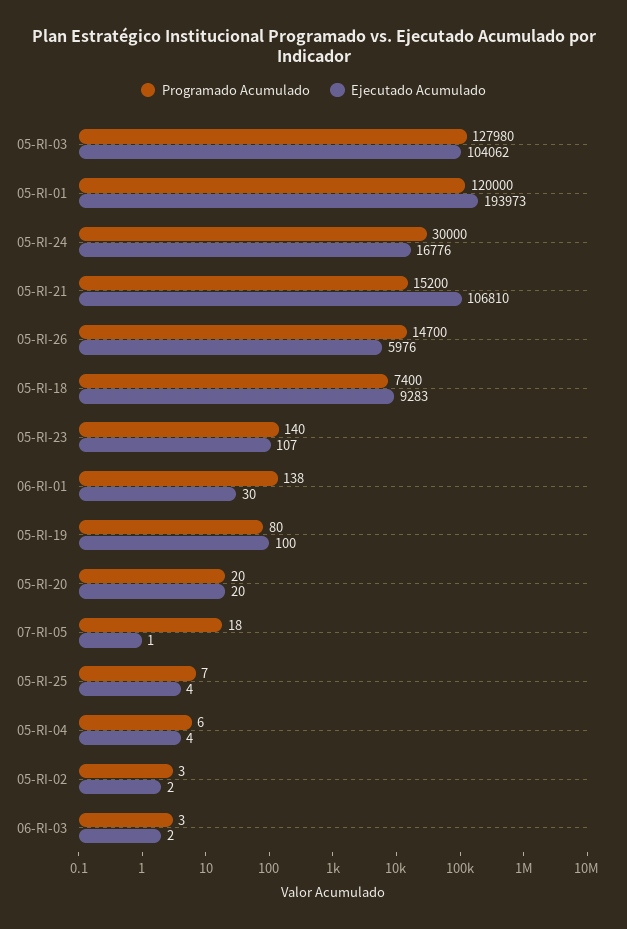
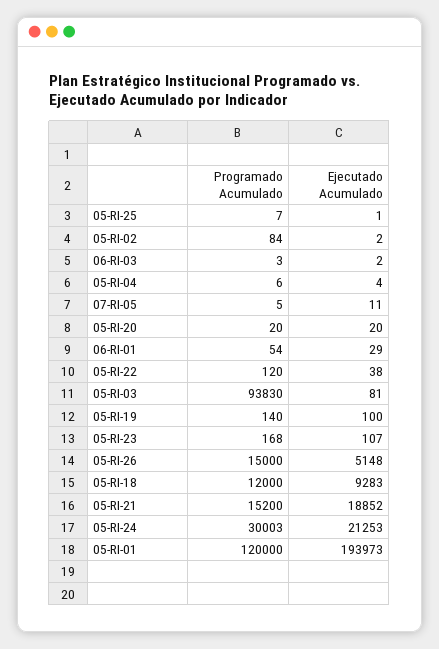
  {
    "Programado Acumulado": {
-     "05-RI-03": 127980,
+     "05-RI-03": 93830,
      "05-RI-01": 120000,
-     "05-RI-24": 30000,
+     "05-RI-24": 30003,
      "05-RI-21": 15200,
-     "05-RI-26": 14700,
+     "05-RI-26": 15000,
-     "05-RI-18": 7400,
+     "05-RI-18": 12000,
-     "05-RI-23": 140,
+     "05-RI-23": 168,
-     "06-RI-01": 138,
+     "06-RI-01": 54,
-     "05-RI-19": 80,
+     "05-RI-19": 140,
      "05-RI-20": 20,
-     "07-RI-05": 18,
+     "07-RI-05": 5,
      "05-RI-25": 7,
      "05-RI-04": 6,
-     "05-RI-02": 3,
+     "05-RI-02": 84,
-     "06-RI-03": 3
+     "06-RI-03": 3,
+     "05-RI-22": 120
    },
    "Ejecutado Acumulado": {
-     "05-RI-03": 104062,
+     "05-RI-03": 81,
      "05-RI-01": 193973,
-     "05-RI-24": 16776,
+     "05-RI-24": 21253,
-     "05-RI-21": 106810,
+     "05-RI-21": 18852,
-     "05-RI-26": 5976,
+     "05-RI-26": 5148,
      "05-RI-18": 9283,
      "05-RI-23": 107,
-     "06-RI-01": 30,
+     "06-RI-01": 29,
      "05-RI-19": 100,
      "05-RI-20": 20,
-     "07-RI-05": 1,
+     "07-RI-05": 11,
-     "05-RI-25": 4,
+     "05-RI-25": 1,
      "05-RI-04": 4,
      "05-RI-02": 2,
-     "06-RI-03": 2
+     "06-RI-03": 2,
+     "05-RI-22": 38
    }
  }

